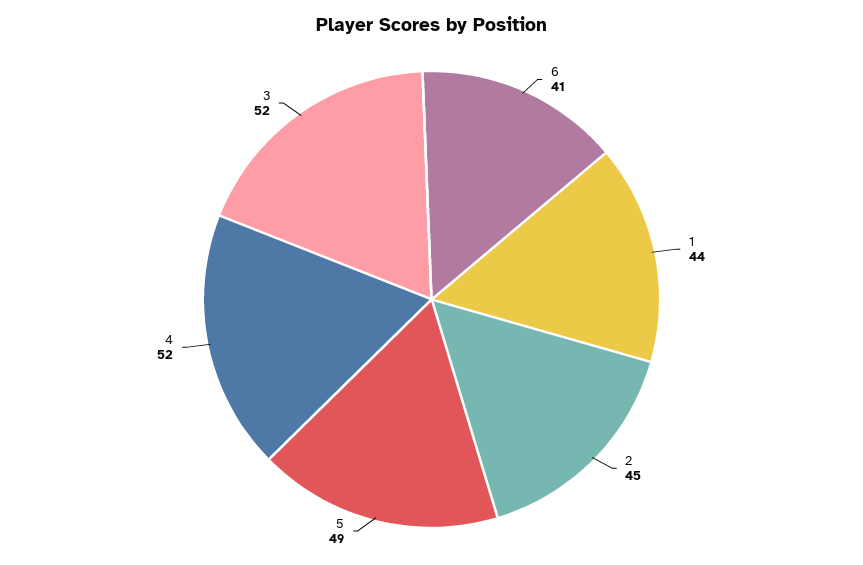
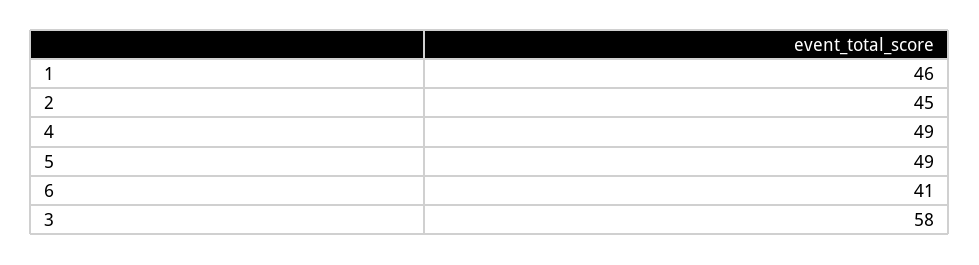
  {
    "6": 41,
-   "1": 44,
+   "1": 46,
    "2": 45,
    "5": 49,
-   "4": 52,
+   "4": 49,
-   "3": 52
+   "3": 58
  }

